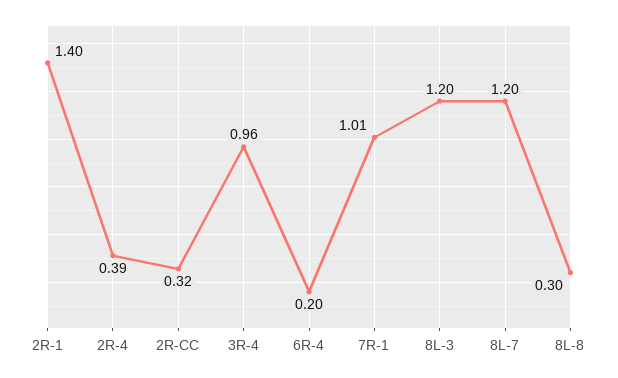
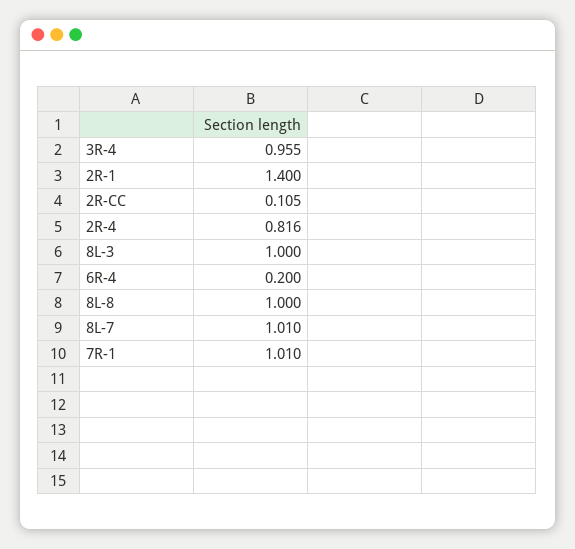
  {
    "2R-1": 1.4,
-   "2R-4": 0.39,
+   "2R-4": 0.816,
-   "2R-CC": 0.32,
+   "2R-CC": 0.105,
    "3R-4": 0.955,
    "6R-4": 0.2,
    "7R-1": 1.01,
-   "8L-3": 1.2,
+   "8L-3": 1,
-   "8L-7": 1.2,
+   "8L-7": 1.01,
-   "8L-8": 0.3
+   "8L-8": 1
  }

